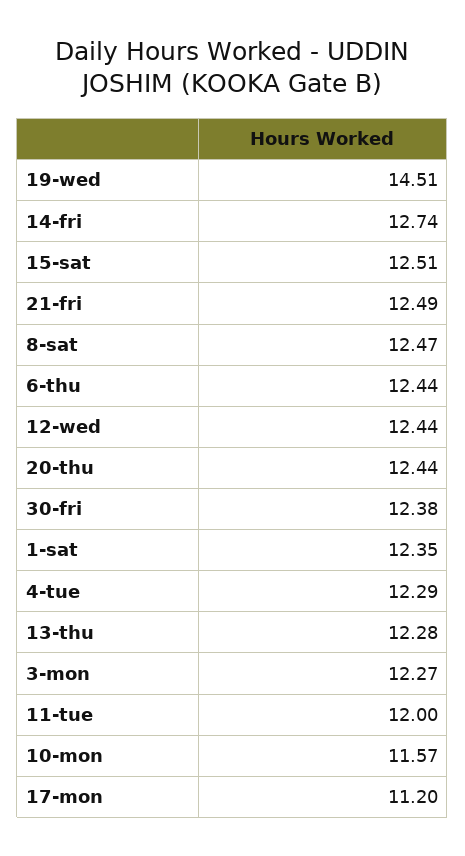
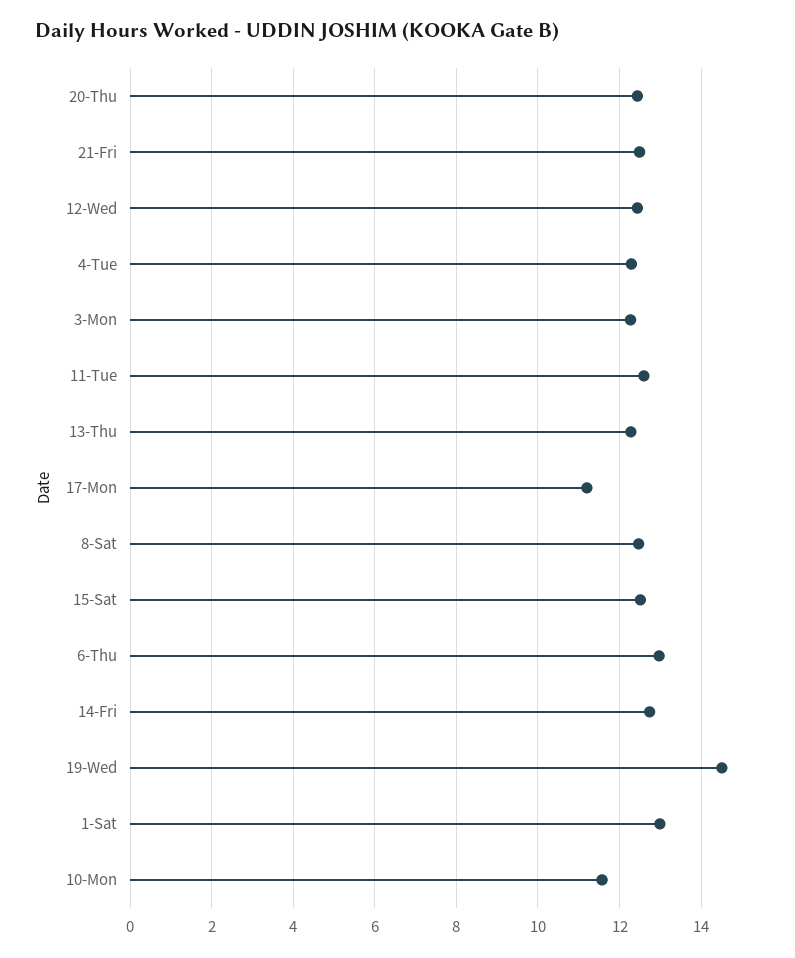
  {
    "19-wed": 14.51,
    "14-fri": 12.74,
    "15-sat": 12.51,
    "21-fri": 12.49,
    "8-sat": 12.47,
-   "6-thu": 12.44,
+   "6-thu": 13,
    "12-wed": 12.44,
    "20-thu": 12.44,
-   "30-fri": 12.38,
-   "1-sat": 12.35,
+   "1-sat": 13,
    "4-tue": 12.29,
    "13-thu": 12.28,
    "3-mon": 12.27,
-   "11-tue": 12,
+   "11-tue": 12.6,
    "10-mon": 11.57,
    "17-mon": 11.2
  }

